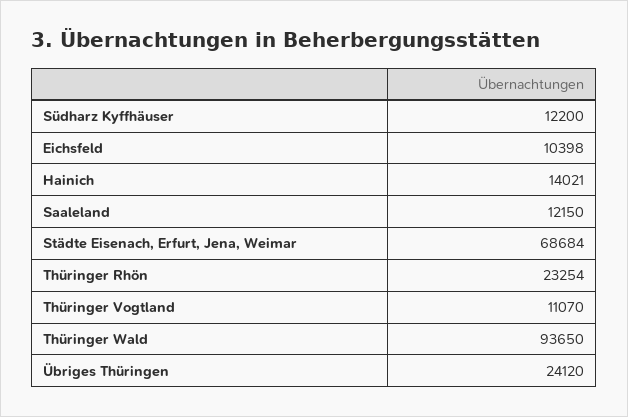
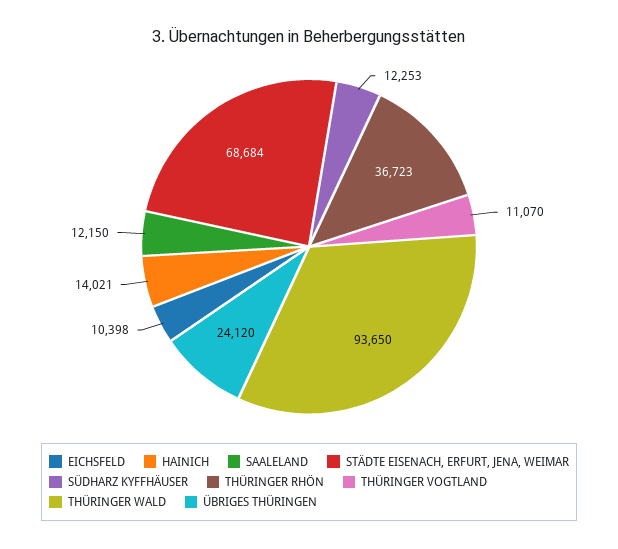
  {
-   "Südharz Kyffhäuser": 12200,
+   "Südharz Kyffhäuser": 12253,
    "Eichsfeld": 10398,
    "Hainich": 14021,
    "Saaleland": 12150,
    "Städte Eisenach, Erfurt, Jena, Weimar": 68684,
-   "Thüringer Rhön": 23254,
+   "Thüringer Rhön": 36723,
    "Thüringer Vogtland": 11070,
    "Thüringer Wald": 93650,
    "Übriges Thüringen": 24120
  }

